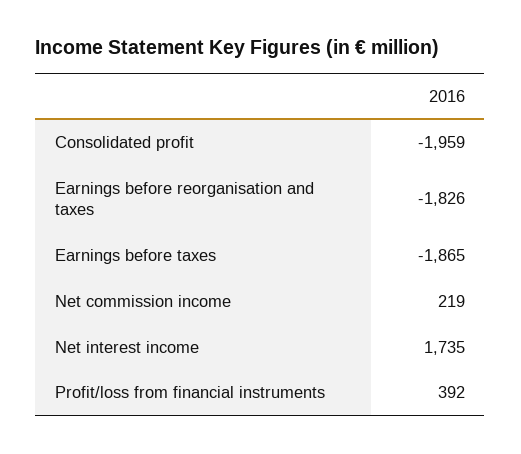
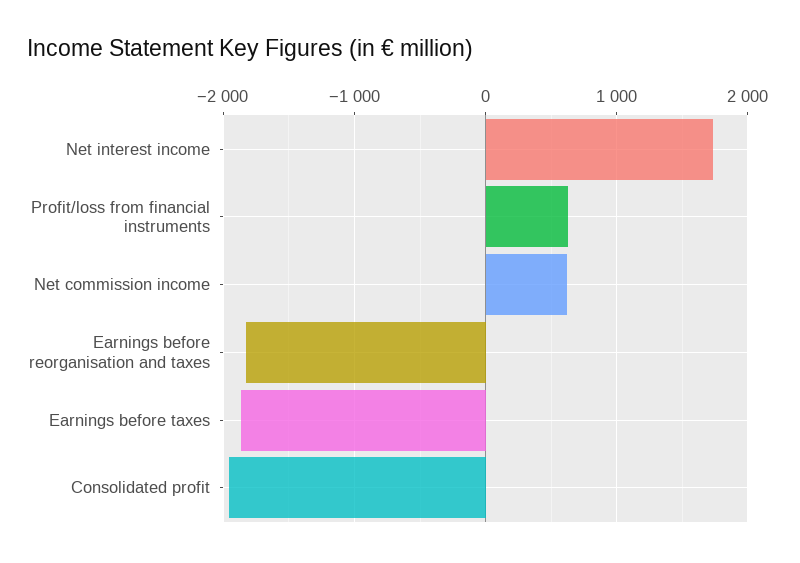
  {
    "Consolidated profit": -1959,
    "Earnings before reorganisation and taxes": -1826,
    "Earnings before taxes": -1865,
-   "Net commission income": 219,
+   "Net commission income": 600,
    "Net interest income": 1735,
-   "Profit/loss from financial instruments": 392
+   "Profit/loss from financial instruments": 600
  }

